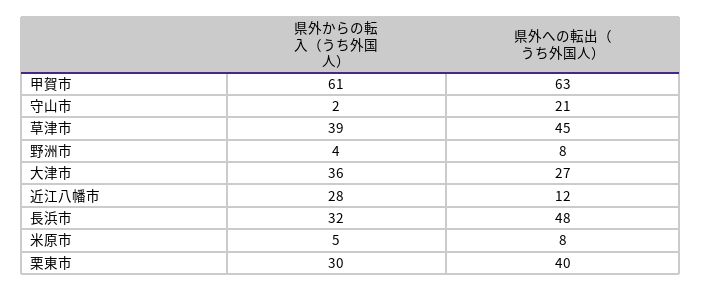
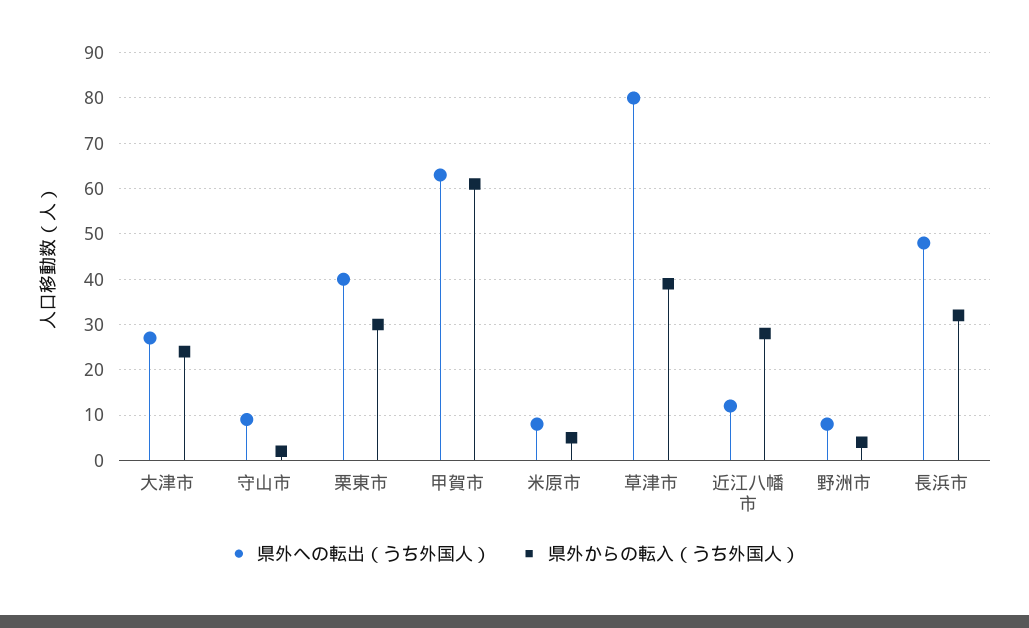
  {
    "県外からの転入（うち外国人）": {
      "甲賀市": 61,
      "守山市": 2,
      "草津市": 39,
      "野洲市": 4,
-     "大津市": 36,
+     "大津市": 25,
      "近江八幡市": 28,
      "長浜市": 32,
      "米原市": 5,
      "栗東市": 30
    },
    "県外への転出（うち外国人）": {
      "甲賀市": 63,
-     "守山市": 21,
+     "守山市": 10,
-     "草津市": 45,
+     "草津市": 80,
      "野洲市": 8,
      "大津市": 27,
      "近江八幡市": 12,
      "長浜市": 48,
      "米原市": 8,
      "栗東市": 40
    }
  }

